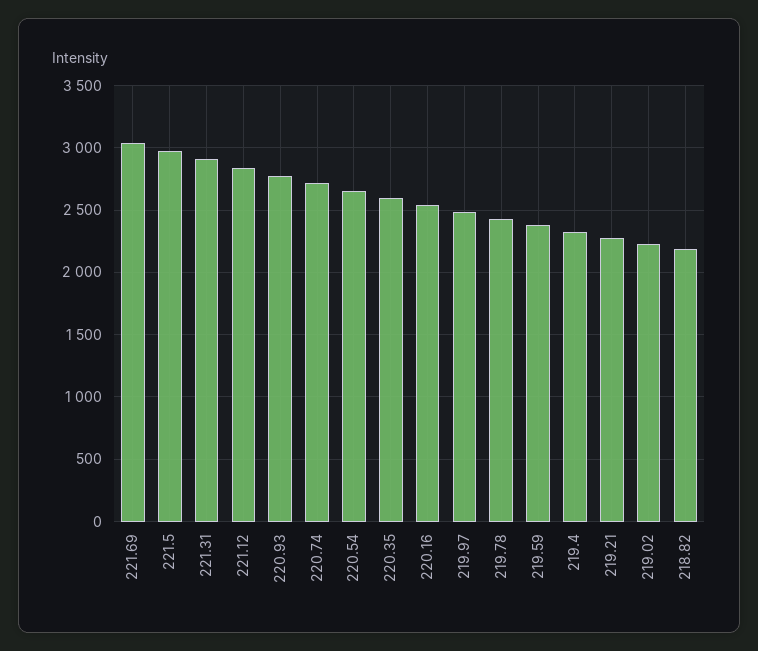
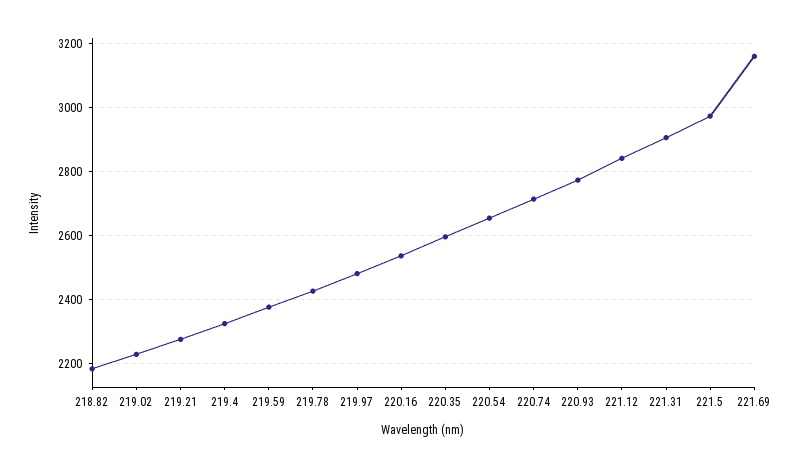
  {
-   "221.69": 3050,
+   "221.69": 3160,
    "221.5": 2980,
    "221.31": 2900,
    "221.12": 2840,
    "220.93": 2780,
    "220.74": 2720,
    "220.54": 2660,
    "220.35": 2600,
    "220.16": 2540,
    "219.97": 2480,
    "219.78": 2420,
    "219.59": 2380,
    "219.4": 2320,
    "219.21": 2280,
    "219.02": 2240,
    "218.82": 2180
  }

